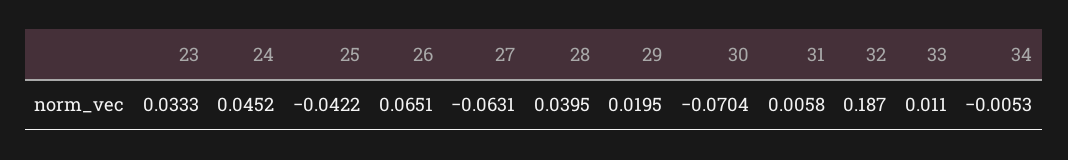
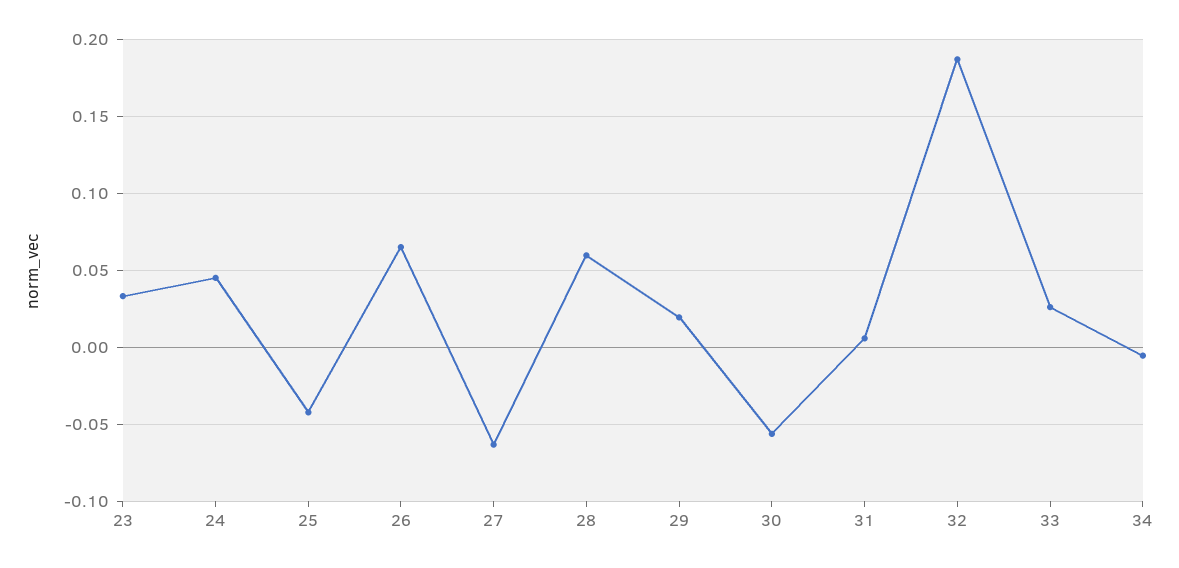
  {
    "23": 0.0333,
    "24": 0.0452,
    "25": -0.0422,
    "26": 0.0651,
    "27": -0.0631,
-   "28": 0.0395,
+   "28": 0.06,
    "29": 0.0195,
-   "30": -0.0704,
+   "30": -0.055,
    "31": 0.0058,
    "32": 0.187,
-   "33": 0.011,
+   "33": 0.025,
    "34": -0.0053
  }

